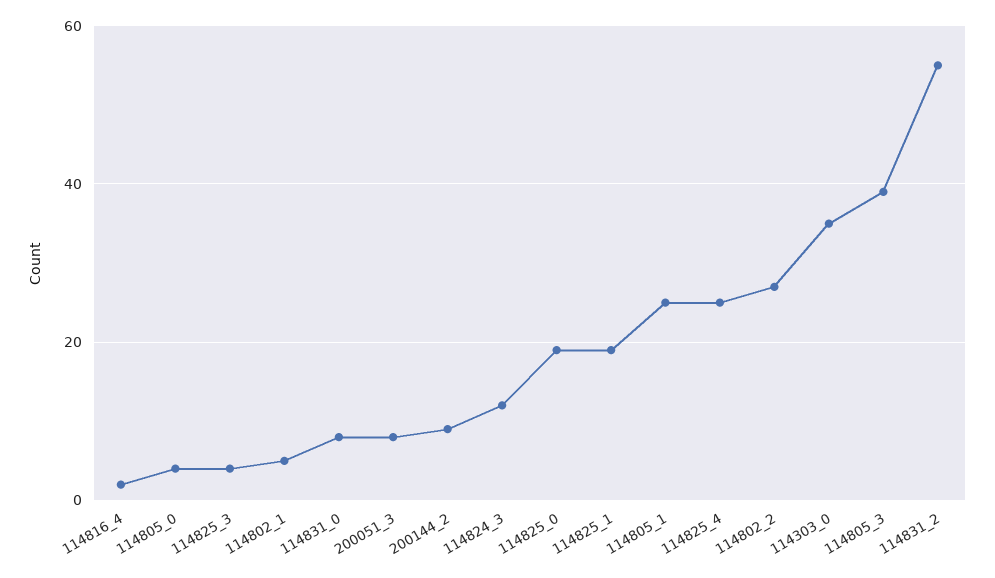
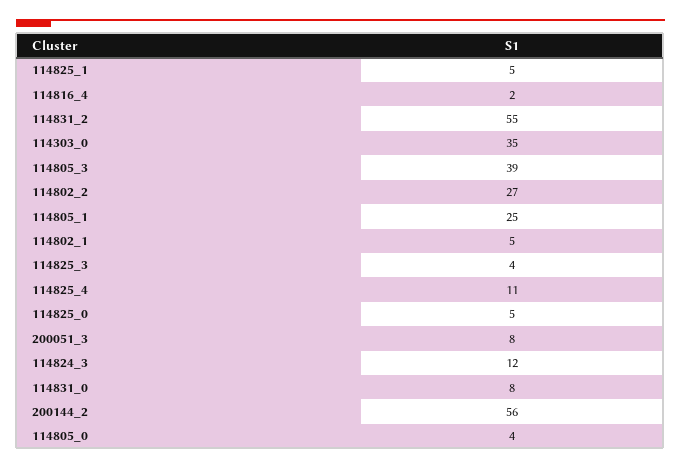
  {
    "114816_4": 2,
    "114805_0": 4,
    "114825_3": 4,
    "114802_1": 5,
    "114831_0": 8,
    "200051_3": 8,
-   "200144_2": 10,
+   "200144_2": 56,
    "114824_3": 12,
-   "114825_0": 20,
+   "114825_0": 5,
-   "114825_1": 20,
+   "114825_1": 5,
    "114805_1": 25,
-   "114825_4": 25,
+   "114825_4": 11,
    "114802_2": 27,
    "114303_0": 35,
    "114805_3": 39,
    "114831_2": 55
  }

